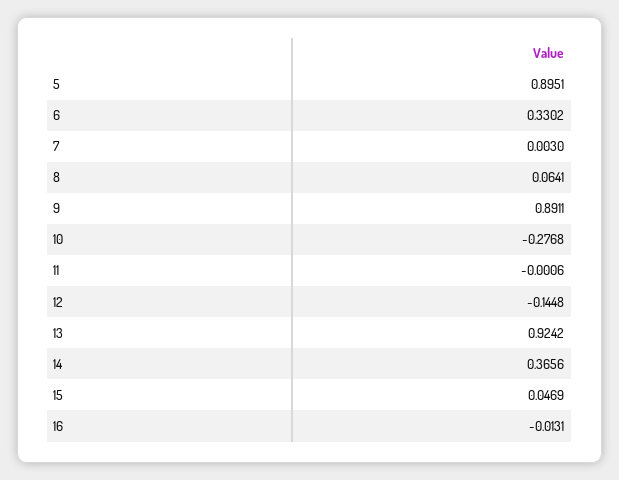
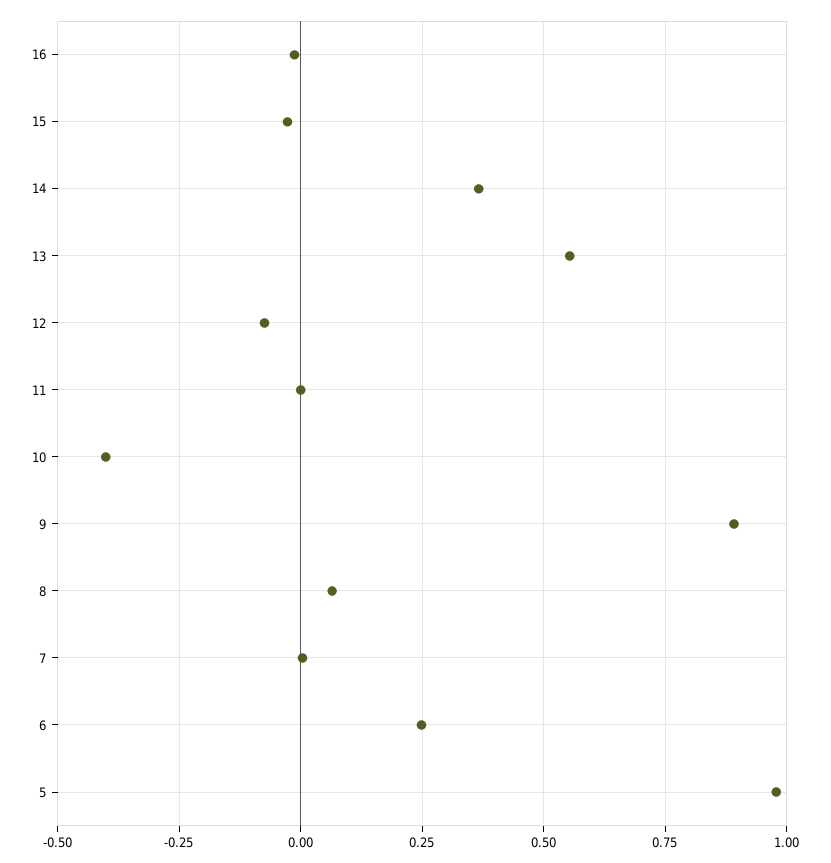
  {
-   "5": 0.8951,
+   "5": 0.975,
-   "6": 0.3302,
+   "6": 0.25,
    "7": 0.003,
    "8": 0.0641,
    "9": 0.8911,
-   "10": -0.2768,
+   "10": -0.4,
    "11": -0.0006,
-   "12": -0.1448,
+   "12": -0.075,
-   "13": 0.9242,
+   "13": 0.55,
    "14": 0.3656,
-   "15": 0.0469,
+   "15": -0.025,
    "16": -0.0131
  }

